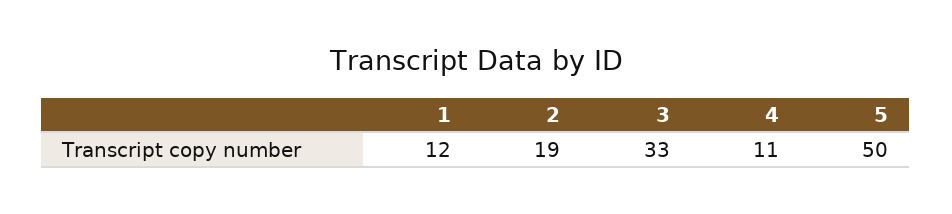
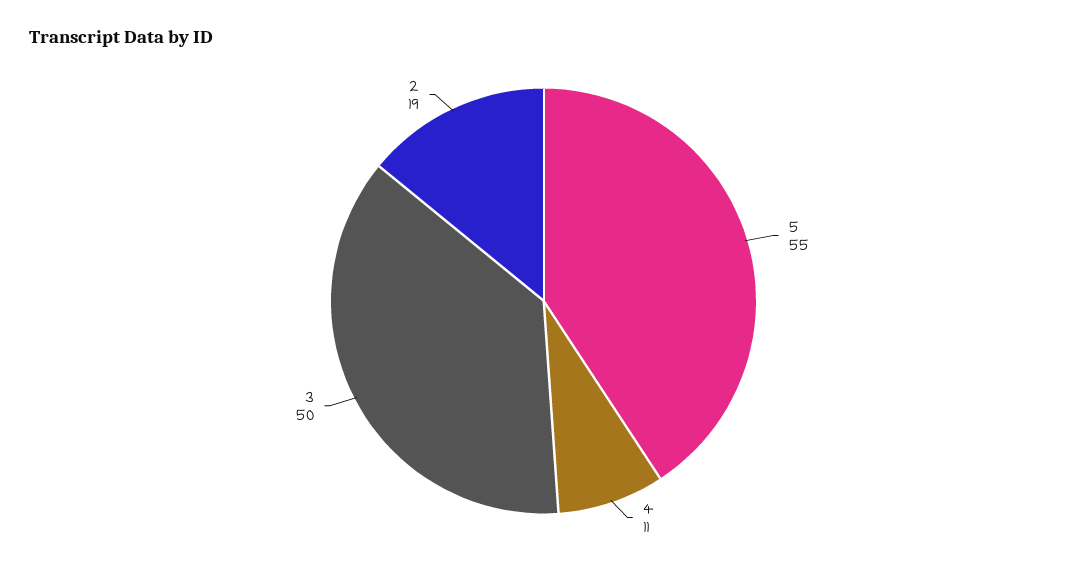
  {
-   "1": 12,
    "2": 19,
-   "3": 33,
+   "3": 50,
    "4": 11,
-   "5": 50
+   "5": 55
  }

